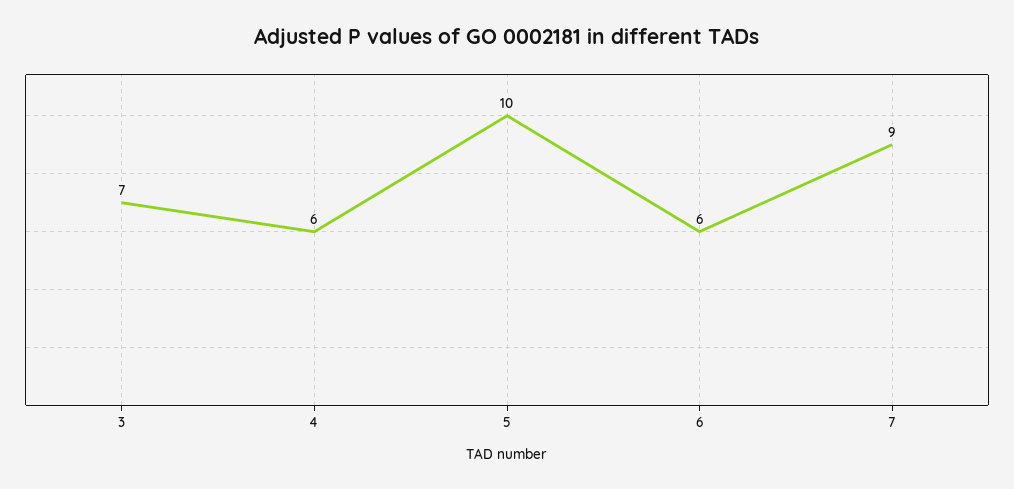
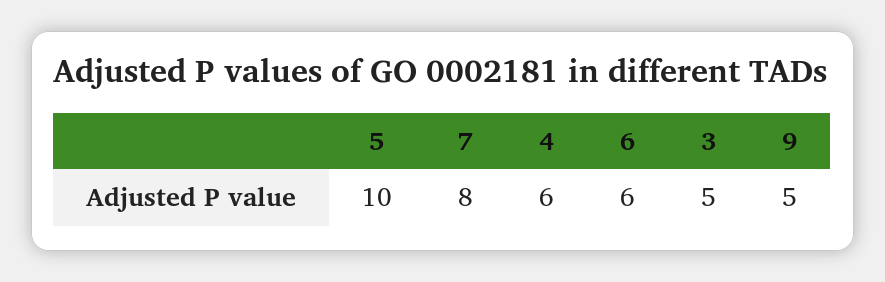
  {
-   "3": 7,
+   "3": 5,
    "4": 6,
    "5": 10,
    "6": 6,
-   "7": 9
+   "7": 8,
+   "9": 5
  }

